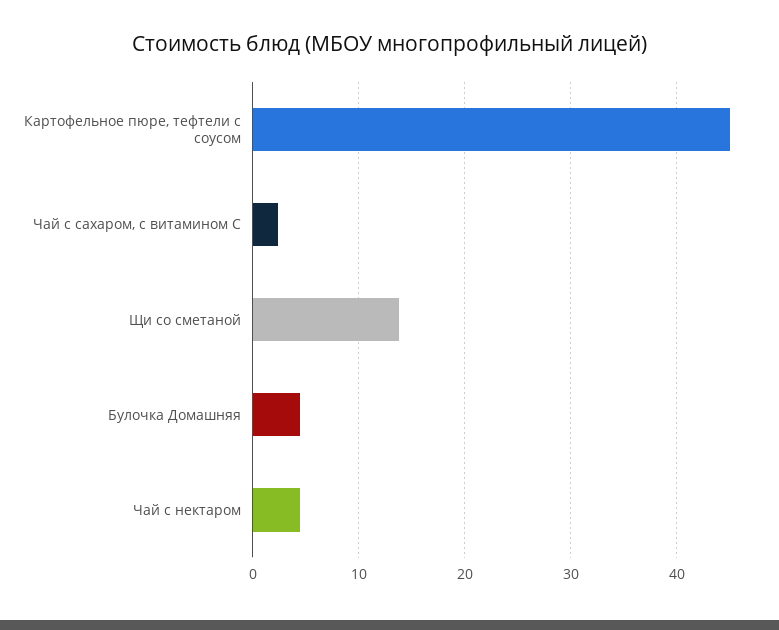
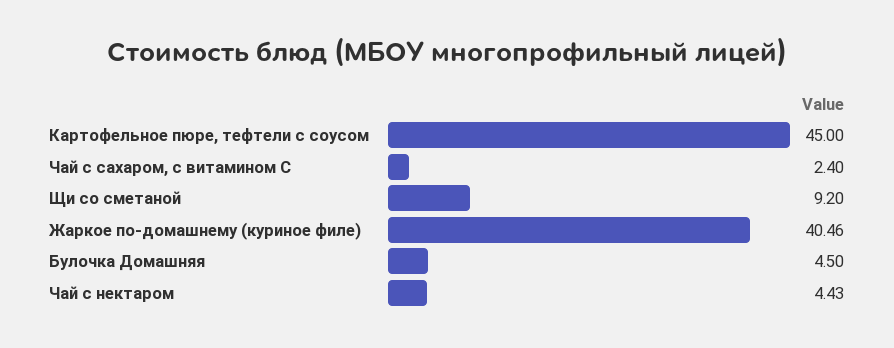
  {
    "Картофельное пюре, тефтели с соусом": 45,
    "Чай с сахаром, с витамином С": 2.4,
-   "Щи со сметаной": 14,
+   "Щи со сметаной": 9.2,
    "Булочка Домашняя": 4.5,
-   "Чай с нектаром": 4.43
+   "Чай с нектаром": 4.43,
+   "Жаркое по-домашнему (куриное филе)": 40.46
  }

